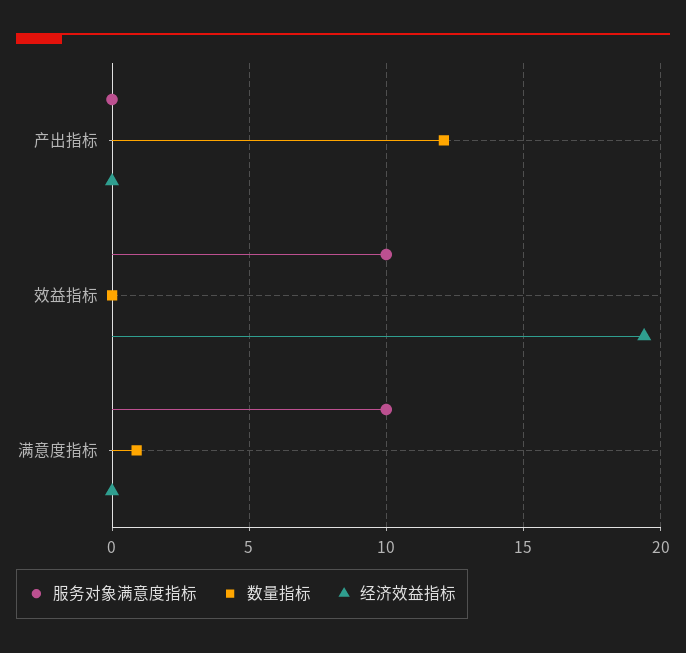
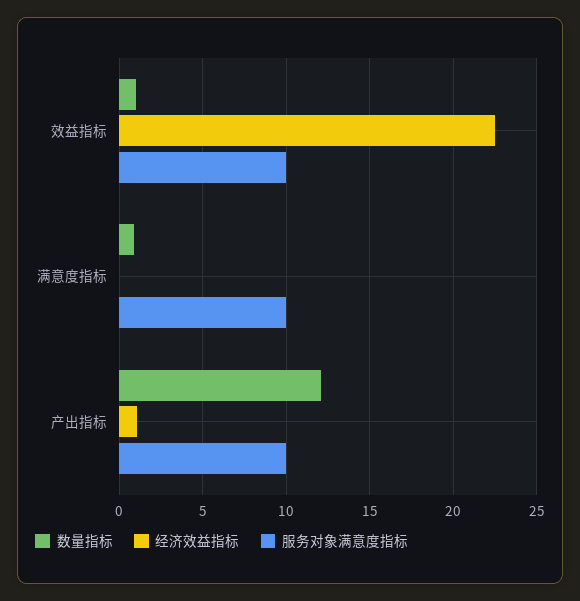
  {
    "服务对象满意度指标": {
-     "产出指标": 0,
+     "产出指标": 10,
      "效益指标": 10,
      "满意度指标": 10
    },
    "数量指标": {
      "产出指标": 12,
-     "效益指标": 0,
+     "效益指标": 1,
      "满意度指标": 1
    },
    "经济效益指标": {
-     "产出指标": 0,
+     "产出指标": 1,
-     "效益指标": 19.5,
+     "效益指标": 22.5,
      "满意度指标": 0
    }
  }

